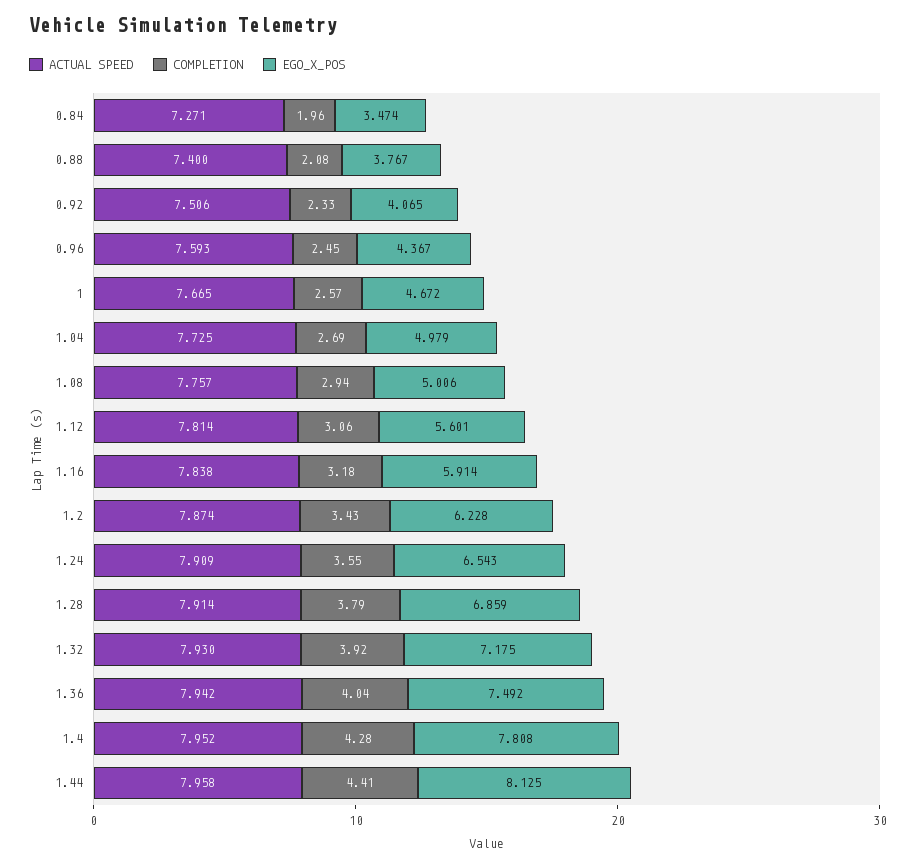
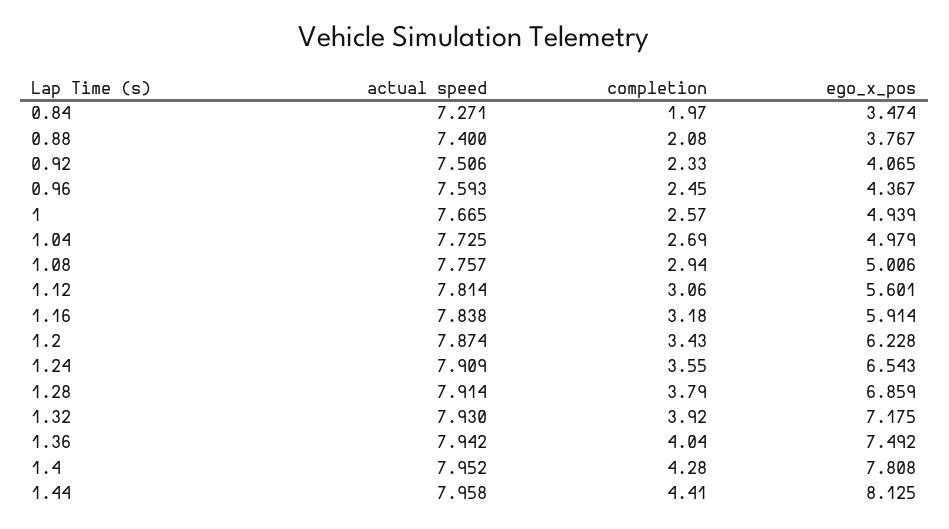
  {
    "ACTUAL SPEED": {
      "0.84": 7.271,
      "0.88": 7.4,
      "0.92": 7.506,
      "0.96": 7.593,
      "1": 7.665,
      "1.04": 7.725,
      "1.08": 7.757,
      "1.12": 7.814,
      "1.16": 7.838,
      "1.2": 7.874,
      "1.24": 7.909,
      "1.28": 7.914,
      "1.32": 7.93,
      "1.36": 7.942,
      "1.4": 7.952,
      "1.44": 7.958
    },
    "COMPLETION": {
-     "0.84": 1.96,
+     "0.84": 1.97,
      "0.88": 2.08,
      "0.92": 2.33,
      "0.96": 2.45,
      "1": 2.57,
      "1.04": 2.69,
      "1.08": 2.94,
      "1.12": 3.06,
      "1.16": 3.18,
      "1.2": 3.43,
      "1.24": 3.55,
      "1.28": 3.79,
      "1.32": 3.92,
      "1.36": 4.04,
      "1.4": 4.28,
      "1.44": 4.41
    },
    "EGO_X_POS": {
      "0.84": 3.474,
      "0.88": 3.767,
      "0.92": 4.065,
      "0.96": 4.367,
-     "1": 4.672,
+     "1": 4.939,
      "1.04": 4.979,
      "1.08": 5.006,
      "1.12": 5.601,
      "1.16": 5.914,
      "1.2": 6.228,
      "1.24": 6.543,
      "1.28": 6.859,
      "1.32": 7.175,
      "1.36": 7.492,
      "1.4": 7.808,
      "1.44": 8.125
    }
  }

